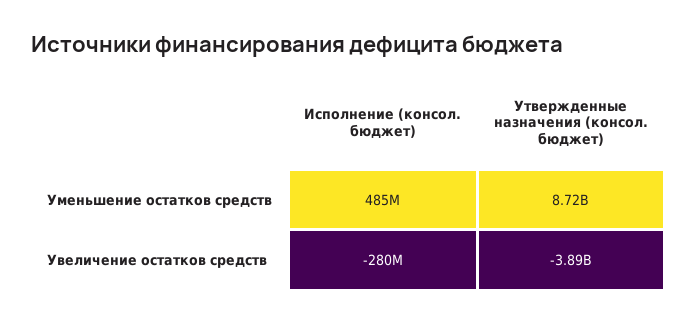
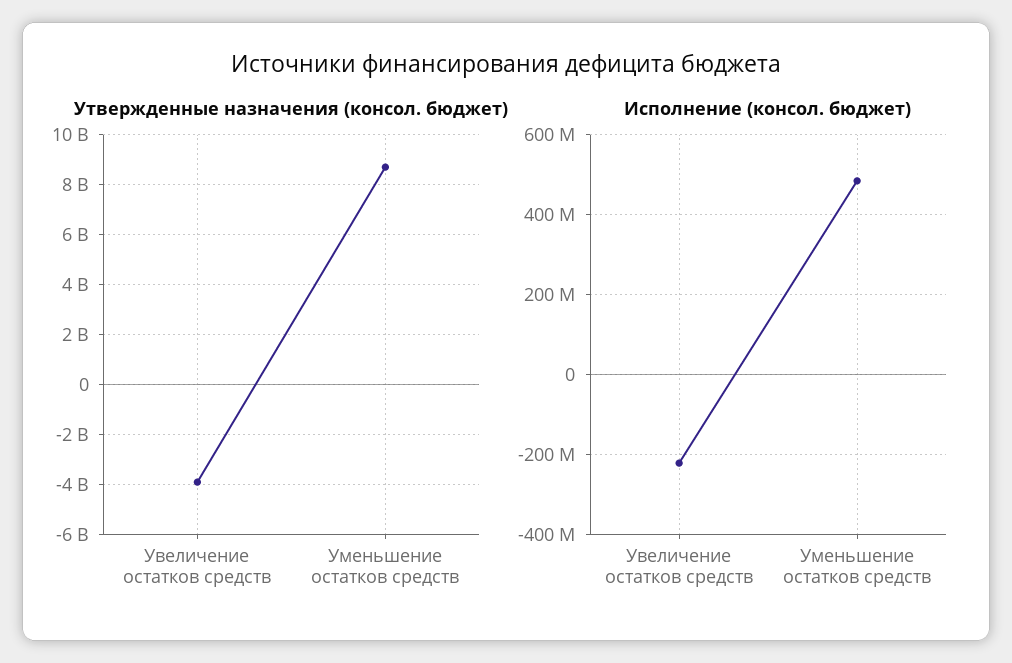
  {
    "Исполнение (консол. бюджет)": {
      "Уменьшение остатков средств": 485000000,
-     "Увеличение остатков средств": -280000000
+     "Увеличение остатков средств": -220000000
    },
    "Утвержденные назначения (консол. бюджет)": {
      "Уменьшение остатков средств": 8720000000,
      "Увеличение остатков средств": -3890000000
    }
  }

